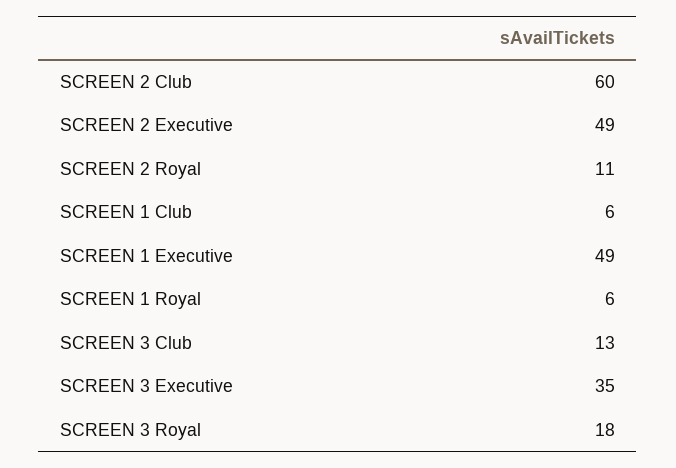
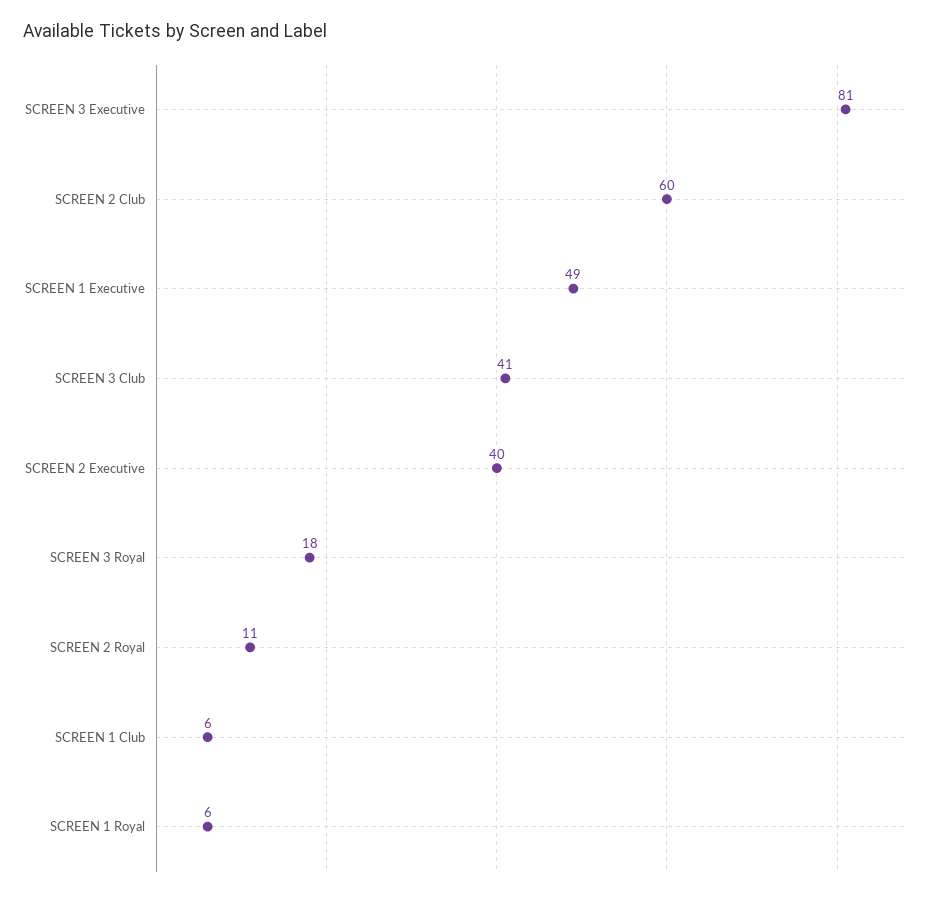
  {
    "SCREEN 2 Club": 60,
-   "SCREEN 2 Executive": 49,
+   "SCREEN 2 Executive": 40,
    "SCREEN 2 Royal": 11,
    "SCREEN 1 Club": 6,
    "SCREEN 1 Executive": 49,
    "SCREEN 1 Royal": 6,
-   "SCREEN 3 Club": 13,
+   "SCREEN 3 Club": 41,
-   "SCREEN 3 Executive": 35,
+   "SCREEN 3 Executive": 81,
    "SCREEN 3 Royal": 18
  }

